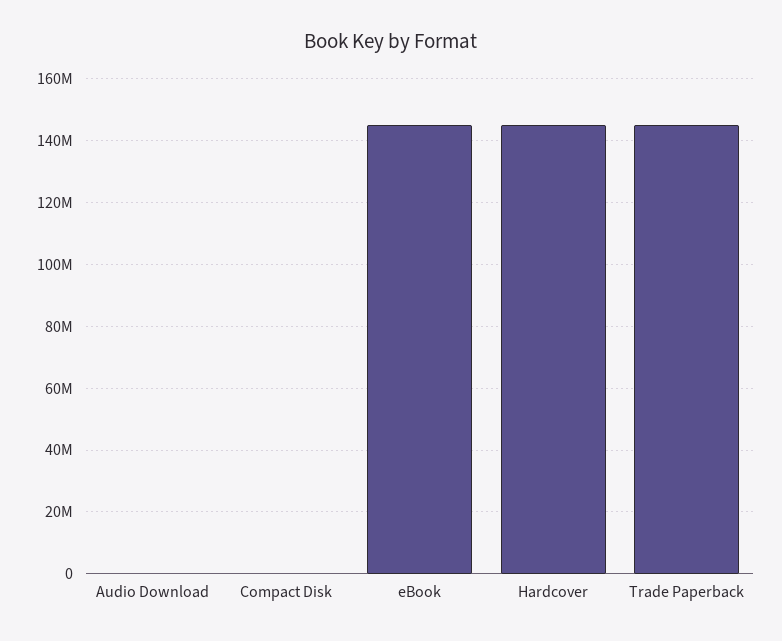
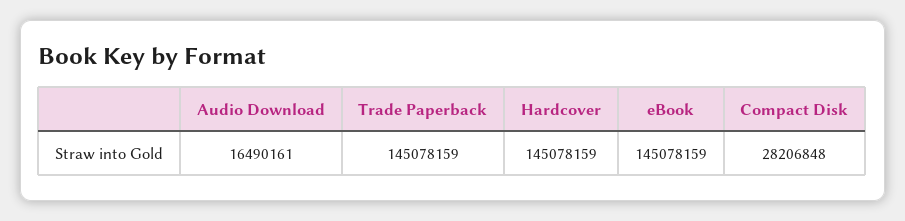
  {
-   "Audio Download": 0,
+   "Audio Download": 16490161,
-   "Compact Disk": 0,
+   "Compact Disk": 28206848,
    "eBook": 145078159,
    "Hardcover": 145078159,
    "Trade Paperback": 145078159
  }

